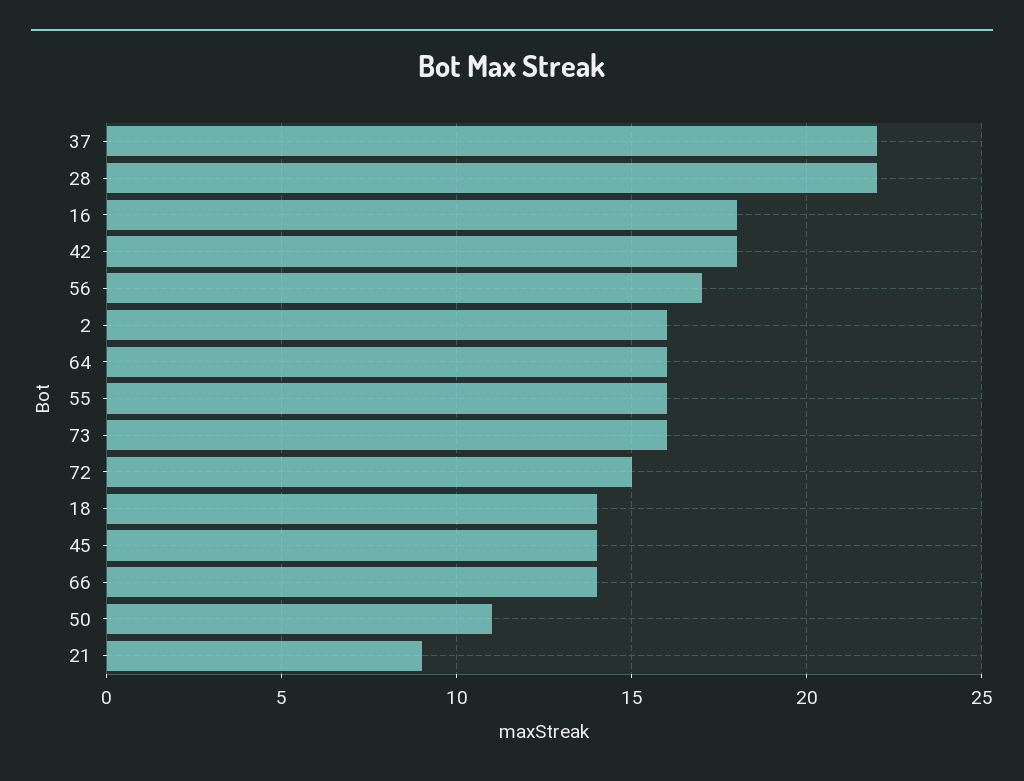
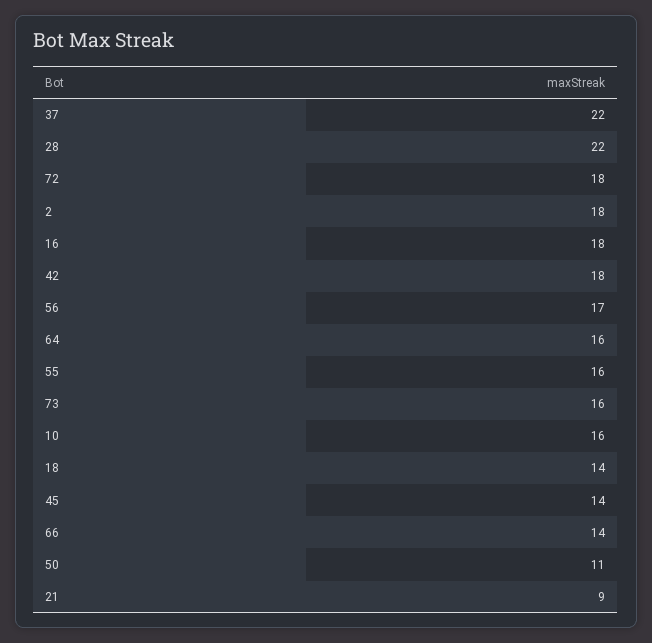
  {
    "37": 22,
    "28": 22,
    "16": 18,
    "42": 18,
    "56": 17,
-   "2": 16,
+   "2": 18,
    "64": 16,
    "55": 16,
    "73": 16,
-   "72": 15,
+   "72": 18,
    "18": 14,
    "45": 14,
    "66": 14,
    "50": 11,
-   "21": 9
+   "21": 9,
+   "10": 16
  }

